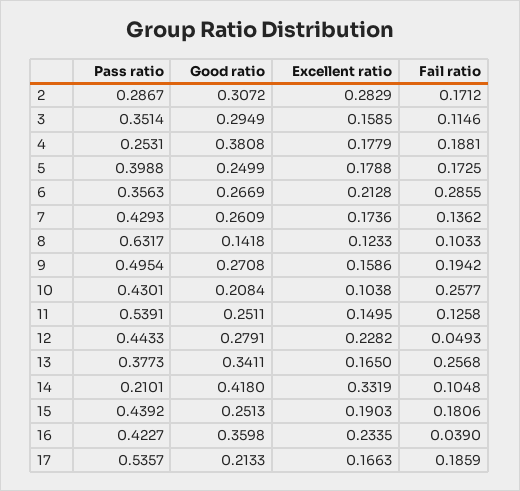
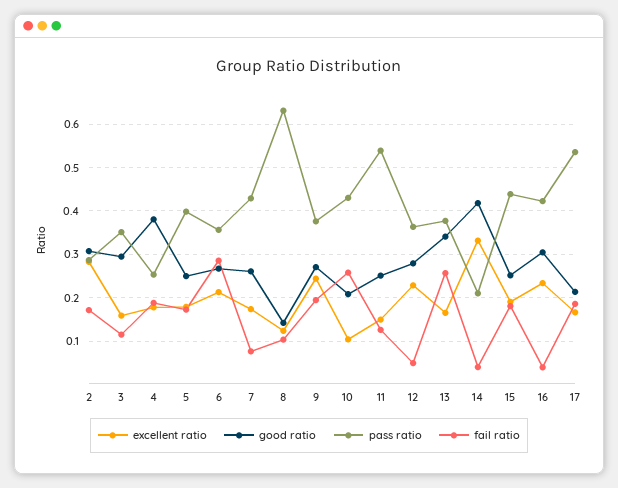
  {
    "Pass ratio": {
      "2": 0.2867,
      "3": 0.3514,
      "4": 0.2531,
      "5": 0.3988,
      "6": 0.3563,
      "7": 0.4293,
      "8": 0.6317,
-     "9": 0.4954,
+     "9": 0.38,
      "10": 0.4301,
      "11": 0.5391,
-     "12": 0.4433,
+     "12": 0.36,
      "13": 0.3773,
      "14": 0.2101,
      "15": 0.4392,
      "16": 0.4227,
      "17": 0.5357
    },
    "Good ratio": {
      "2": 0.3072,
      "3": 0.2949,
      "4": 0.3808,
      "5": 0.2499,
      "6": 0.2669,
      "7": 0.2609,
      "8": 0.1418,
      "9": 0.2708,
      "10": 0.2084,
      "11": 0.2511,
      "12": 0.2791,
      "13": 0.3411,
      "14": 0.418,
      "15": 0.2513,
-     "16": 0.3598,
+     "16": 0.3,
      "17": 0.2133
    },
    "Excellent ratio": {
      "2": 0.2829,
      "3": 0.1585,
      "4": 0.1779,
      "5": 0.1788,
      "6": 0.2128,
      "7": 0.1736,
      "8": 0.1233,
-     "9": 0.1586,
+     "9": 0.24,
      "10": 0.1038,
      "11": 0.1495,
      "12": 0.2282,
      "13": 0.165,
      "14": 0.3319,
      "15": 0.1903,
      "16": 0.2335,
      "17": 0.1663
    },
    "Fail ratio": {
      "2": 0.1712,
      "3": 0.1146,
      "4": 0.1881,
      "5": 0.1725,
      "6": 0.2855,
-     "7": 0.1362,
+     "7": 0.08,
      "8": 0.1033,
      "9": 0.1942,
      "10": 0.2577,
      "11": 0.1258,
      "12": 0.0493,
      "13": 0.2568,
-     "14": 0.1048,
+     "14": 0.04,
      "15": 0.1806,
      "16": 0.039,
      "17": 0.1859
    }
  }

